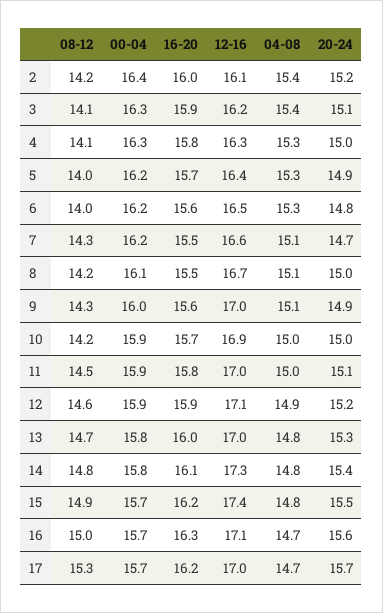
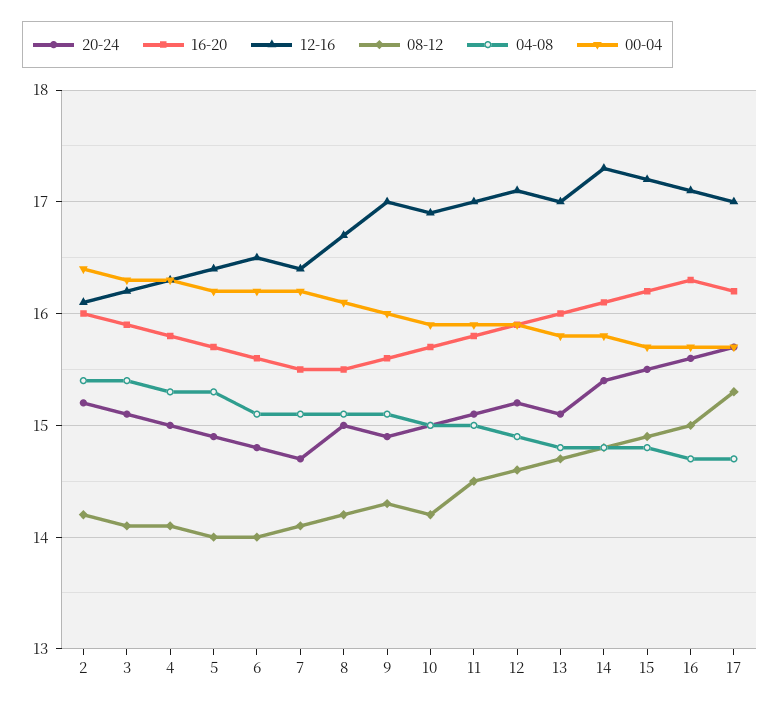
  {
    "08-12": {
      "2": 14.2,
      "3": 14.1,
      "4": 14.1,
      "5": 14,
      "6": 14,
-     "7": 14.3,
+     "7": 14.1,
      "8": 14.2,
      "9": 14.3,
      "10": 14.2,
      "11": 14.5,
      "12": 14.6,
      "13": 14.7,
      "14": 14.8,
      "15": 14.9,
      "16": 15,
      "17": 15.3
    },
    "00-04": {
      "2": 16.4,
      "3": 16.3,
      "4": 16.3,
      "5": 16.2,
      "6": 16.2,
      "7": 16.2,
      "8": 16.1,
      "9": 16,
      "10": 15.9,
      "11": 15.9,
      "12": 15.9,
      "13": 15.8,
      "14": 15.8,
      "15": 15.7,
      "16": 15.7,
      "17": 15.7
    },
    "16-20": {
      "2": 16,
      "3": 15.9,
      "4": 15.8,
      "5": 15.7,
      "6": 15.6,
      "7": 15.5,
      "8": 15.5,
      "9": 15.6,
      "10": 15.7,
      "11": 15.8,
      "12": 15.9,
      "13": 16,
      "14": 16.1,
      "15": 16.2,
      "16": 16.3,
      "17": 16.2
    },
    "12-16": {
      "2": 16.1,
      "3": 16.2,
      "4": 16.3,
      "5": 16.4,
      "6": 16.5,
-     "7": 16.6,
+     "7": 16.4,
      "8": 16.7,
      "9": 17,
      "10": 16.9,
      "11": 17,
      "12": 17.1,
      "13": 17,
      "14": 17.3,
-     "15": 17.4,
+     "15": 17.2,
      "16": 17.1,
      "17": 17
    },
    "04-08": {
      "2": 15.4,
      "3": 15.4,
      "4": 15.3,
      "5": 15.3,
-     "6": 15.3,
+     "6": 15.1,
      "7": 15.1,
      "8": 15.1,
      "9": 15.1,
      "10": 15,
      "11": 15,
      "12": 14.9,
      "13": 14.8,
      "14": 14.8,
      "15": 14.8,
      "16": 14.7,
      "17": 14.7
    },
    "20-24": {
      "2": 15.2,
      "3": 15.1,
      "4": 15,
      "5": 14.9,
      "6": 14.8,
      "7": 14.7,
      "8": 15,
      "9": 14.9,
      "10": 15,
      "11": 15.1,
      "12": 15.2,
-     "13": 15.3,
+     "13": 15.1,
      "14": 15.4,
      "15": 15.5,
      "16": 15.6,
      "17": 15.7
    }
  }

